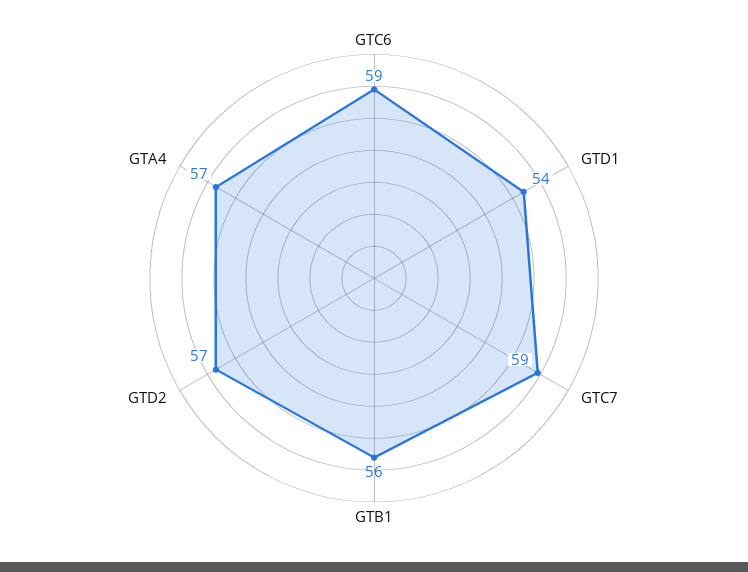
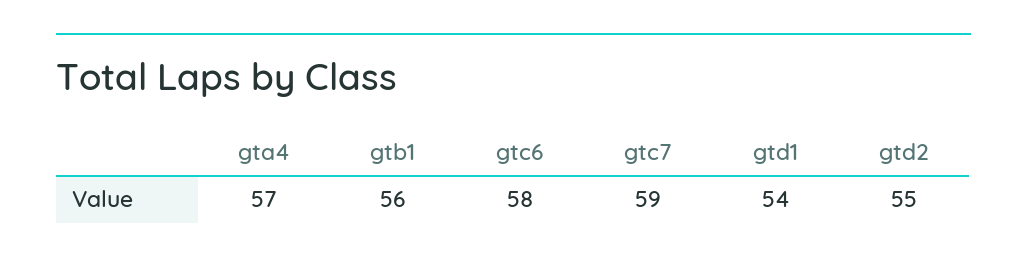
  {
-   "GTC6": 59,
+   "GTC6": 58,
    "GTD1": 54,
    "GTC7": 59,
    "GTB1": 56,
-   "GTD2": 57,
+   "GTD2": 55,
    "GTA4": 57
  }

